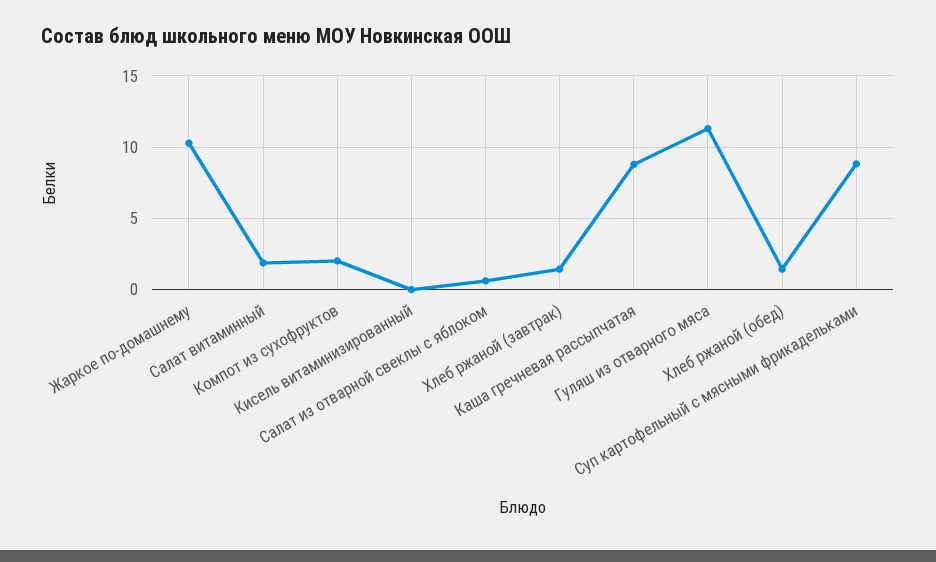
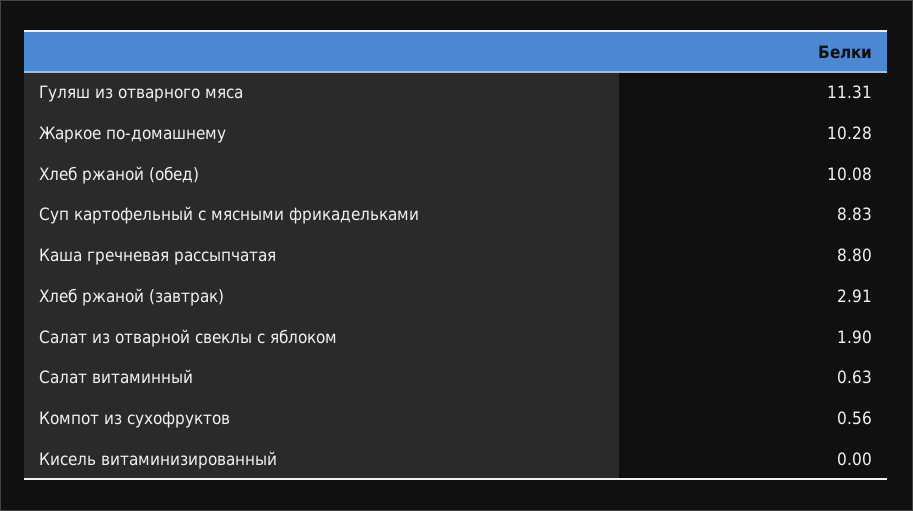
  {
    "Жаркое по-домашнему": 10.28,
-   "Салат витаминный": 2,
+   "Салат витаминный": 0.63,
-   "Компот из сухофруктов": 2,
+   "Компот из сухофруктов": 0.56,
    "Кисель витаминизированный": 0,
-   "Салат из отварной свеклы с яблоком": 0.5,
+   "Салат из отварной свеклы с яблоком": 1.9,
-   "Хлеб ржаной (завтрак)": 1.5,
+   "Хлеб ржаной (завтрак)": 2.91,
    "Каша гречневая рассыпчатая": 8.8,
    "Гуляш из отварного мяса": 11.31,
-   "Хлеб ржаной (обед)": 1.5,
+   "Хлеб ржаной (обед)": 10.08,
    "Суп картофельный с мясными фрикадельками": 8.83
  }

